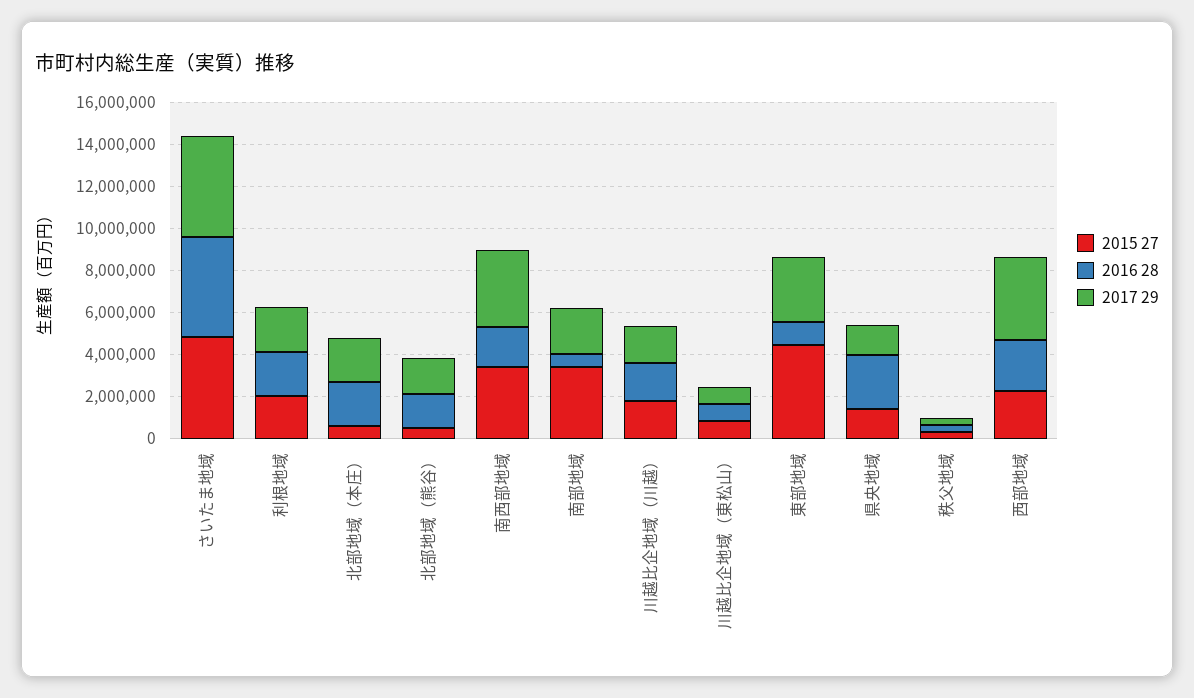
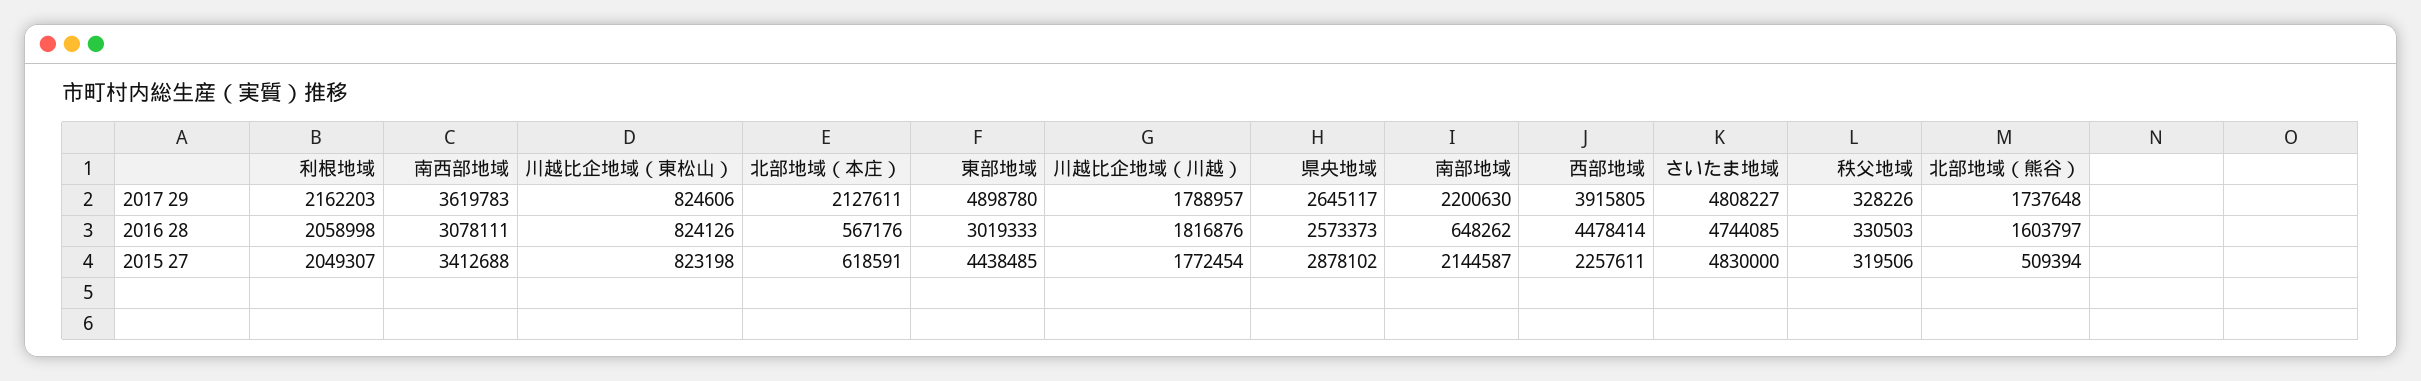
  {
    "2015 27": {
      "さいたま地域": 4830000,
      "利根地域": 2049307,
      "北部地域（本庄）": 618591,
      "北部地域（熊谷）": 509394,
      "南西部地域": 3412688,
-     "南部地域": 3500000,
+     "南部地域": 2144587,
      "川越比企地域（川越）": 1772454,
      "川越比企地域（東松山）": 823198,
      "東部地域": 4438485,
-     "県央地域": 1500000,
+     "県央地域": 2878102,
      "秩父地域": 319506,
      "西部地域": 2257611
    },
    "2016 28": {
      "さいたま地域": 4744085,
      "利根地域": 2058998,
-     "北部地域（本庄）": 2000000,
+     "北部地域（本庄）": 567176,
      "北部地域（熊谷）": 1603797,
-     "南西部地域": 2000000,
+     "南西部地域": 3078111,
      "南部地域": 648262,
      "川越比企地域（川越）": 1816876,
      "川越比企地域（東松山）": 824126,
-     "東部地域": 1000000,
+     "東部地域": 3019333,
      "県央地域": 2573373,
      "秩父地域": 330503,
-     "西部地域": 2500000
+     "西部地域": 4478414
    },
    "2017 29": {
      "さいたま地域": 4808227,
      "利根地域": 2162203,
      "北部地域（本庄）": 2127611,
      "北部地域（熊谷）": 1737648,
      "南西部地域": 3619783,
      "南部地域": 2200630,
      "川越比企地域（川越）": 1788957,
      "川越比企地域（東松山）": 824606,
-     "東部地域": 3000000,
+     "東部地域": 4898780,
-     "県央地域": 1500000,
+     "県央地域": 2645117,
      "秩父地域": 328226,
      "西部地域": 3915805
    }
  }

